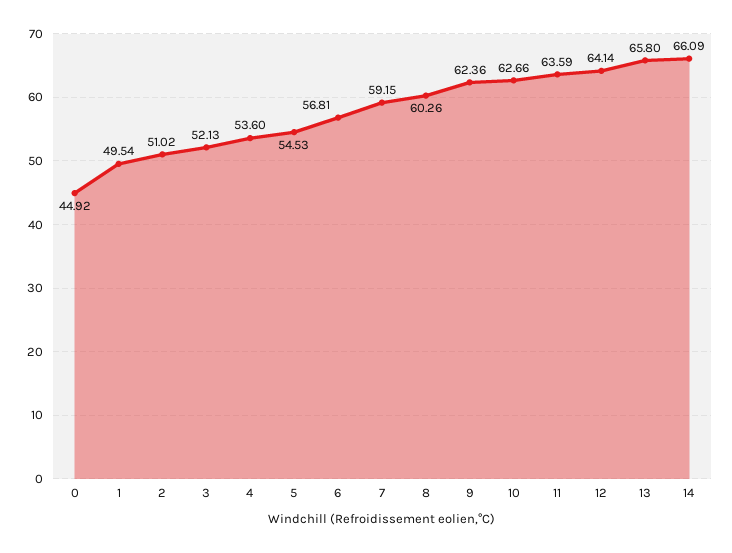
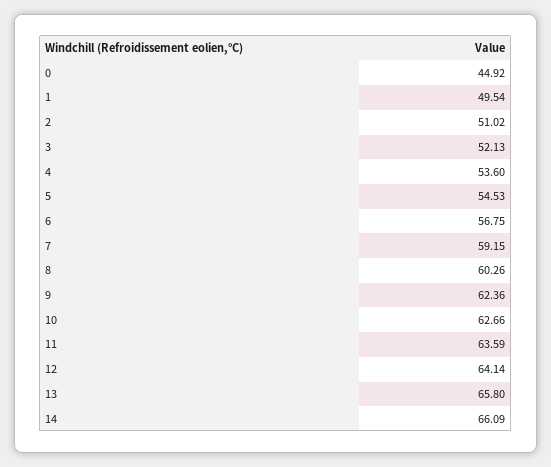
  {
    "0": 44.92,
    "1": 49.54,
    "2": 51.02,
    "3": 52.13,
    "4": 53.6,
    "5": 54.53,
-   "6": 56.81,
+   "6": 56.75,
    "7": 59.15,
    "8": 60.26,
    "9": 62.36,
    "10": 62.66,
    "11": 63.59,
    "12": 64.14,
    "13": 65.8,
    "14": 66.09
  }

